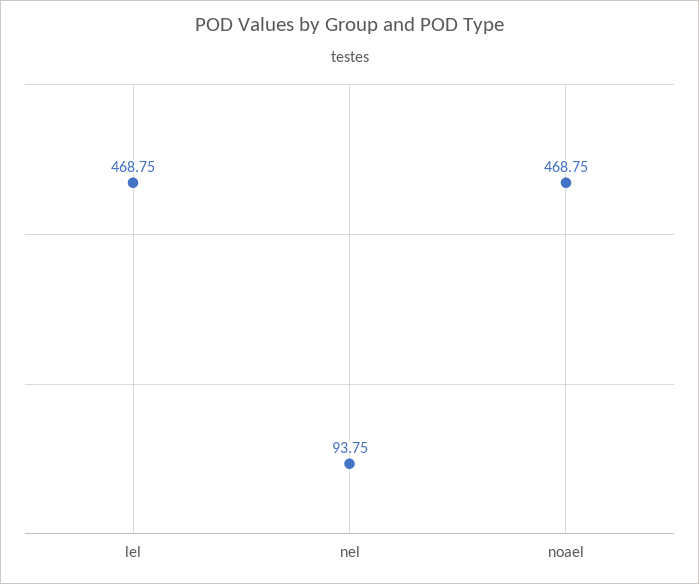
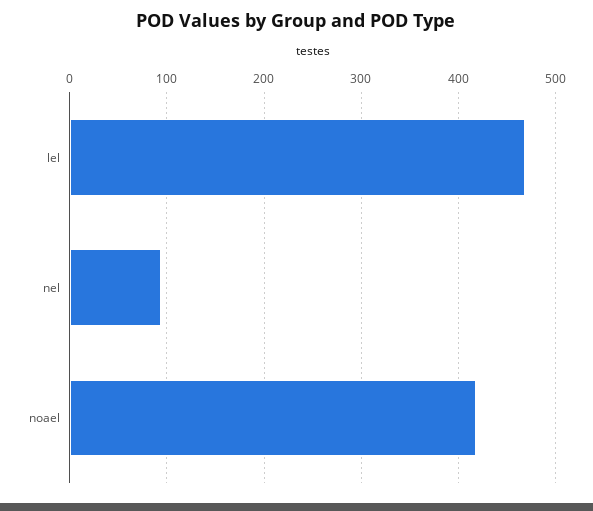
  {
    "lel": 468.75,
    "nel": 93.75,
-   "noael": 468.75
+   "noael": 420
  }

